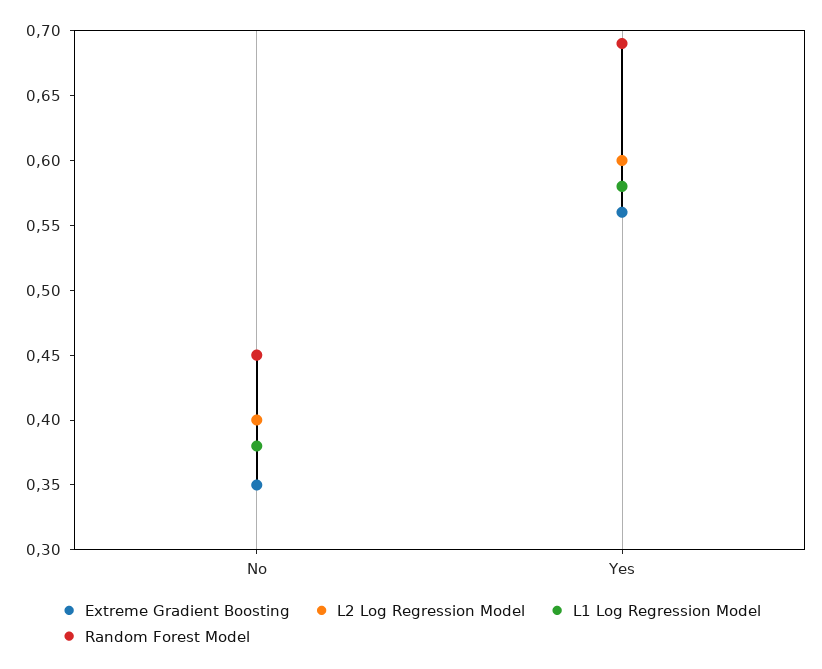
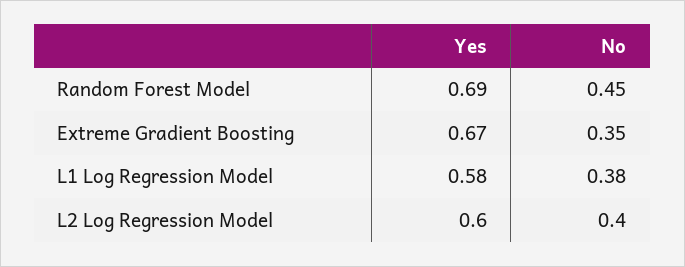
  {
    "Extreme Gradient Boosting": {
      "No": 0.35,
-     "Yes": 0.56
+     "Yes": 0.67
    },
    "L2 Log Regression Model": {
      "No": 0.4,
      "Yes": 0.6
    },
    "L1 Log Regression Model": {
      "No": 0.38,
      "Yes": 0.58
    },
    "Random Forest Model": {
      "No": 0.45,
      "Yes": 0.69
    }
  }

